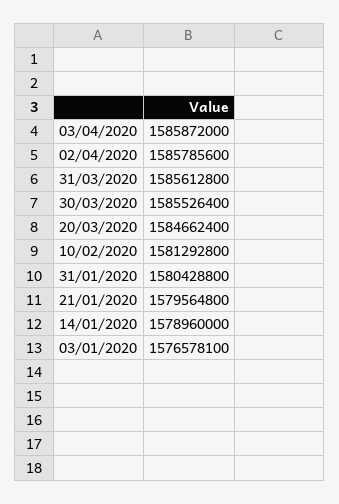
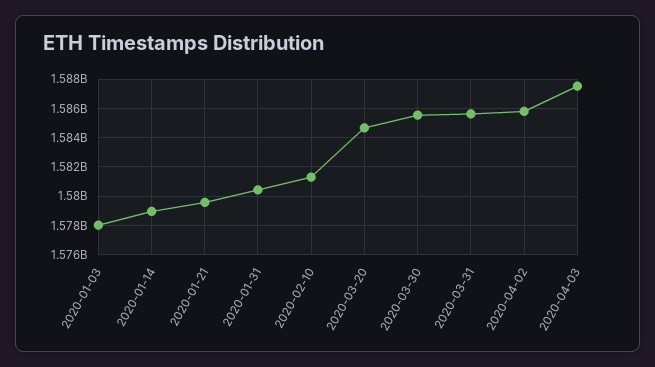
  {
-   "03/04/2020": 1585872000,
+   "03/04/2020": 1587500000,
    "02/04/2020": 1585785600,
    "31/03/2020": 1585612800,
    "30/03/2020": 1585526400,
    "20/03/2020": 1584662400,
    "10/02/2020": 1581292800,
    "31/01/2020": 1580428800,
    "21/01/2020": 1579564800,
    "14/01/2020": 1578960000,
-   "03/01/2020": 1576578100
+   "03/01/2020": 1578000000
  }

